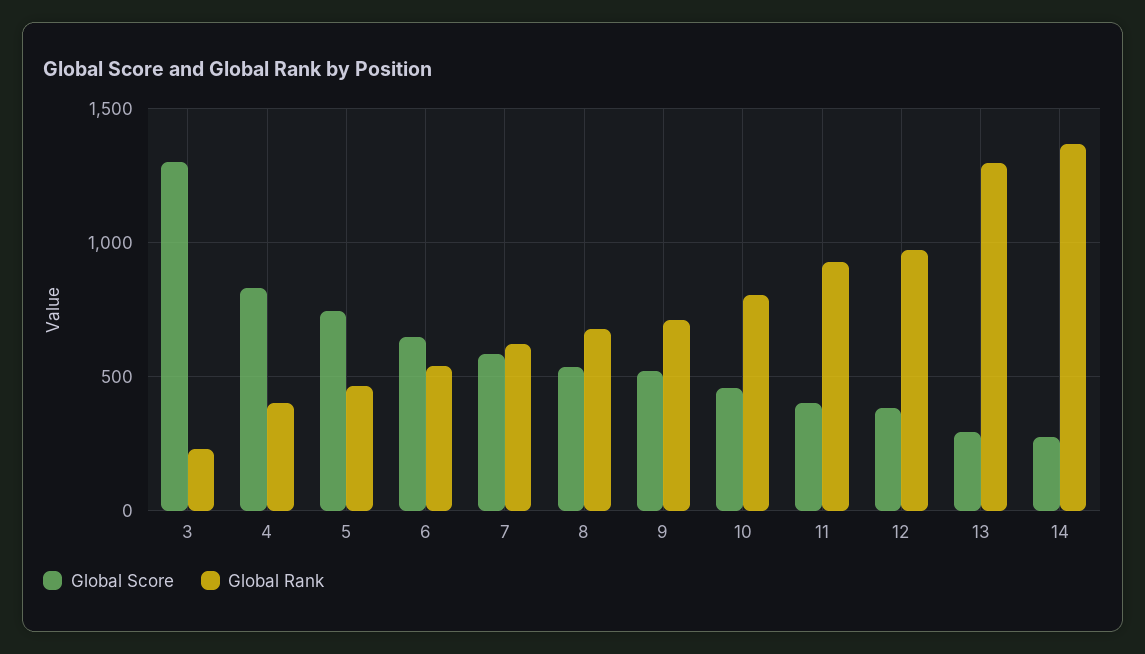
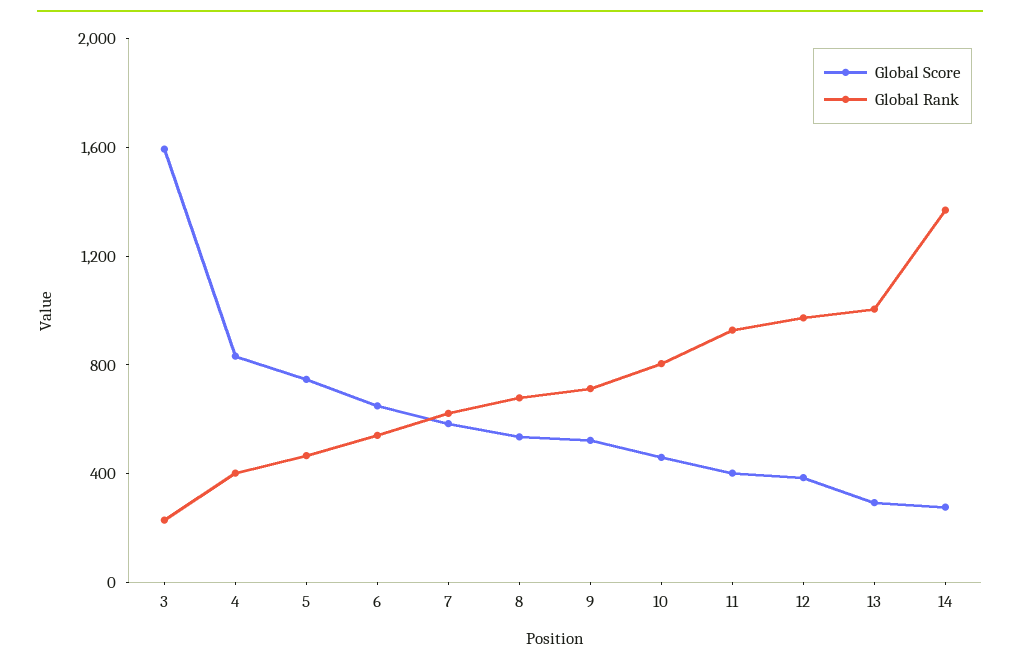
  {
    "Global Score": {
-     "3": 1300,
+     "3": 1600,
      "4": 850,
      "5": 750,
      "6": 650,
      "7": 600,
      "8": 550,
      "9": 500,
      "10": 450,
      "11": 400,
      "12": 400,
      "13": 300,
      "14": 300
    },
    "Global Rank": {
      "3": 250,
      "4": 400,
      "5": 450,
      "6": 550,
      "7": 600,
      "8": 700,
      "9": 700,
      "10": 800,
      "11": 950,
      "12": 950,
-     "13": 1300,
+     "13": 1000,
      "14": 1350
    }
  }

